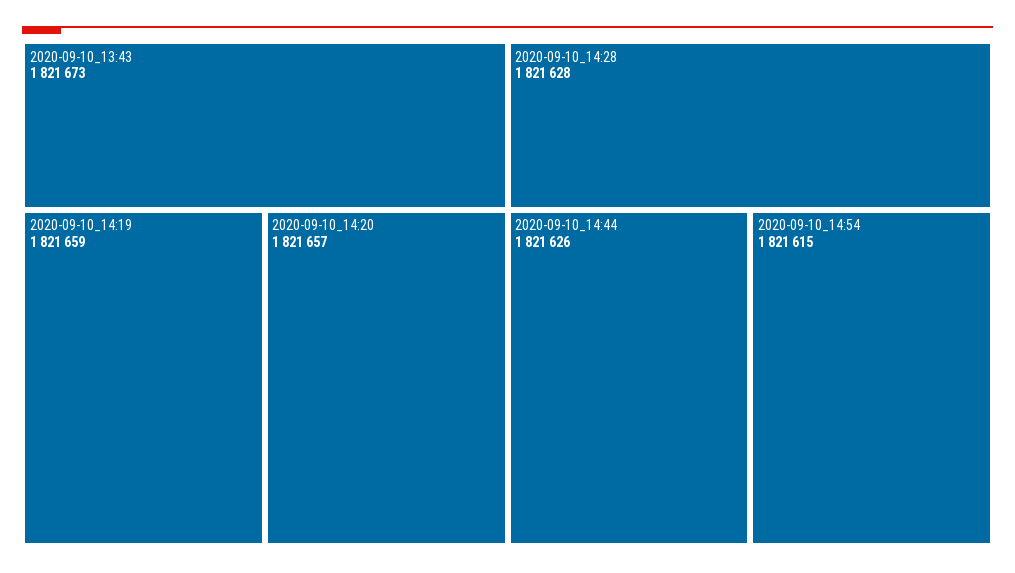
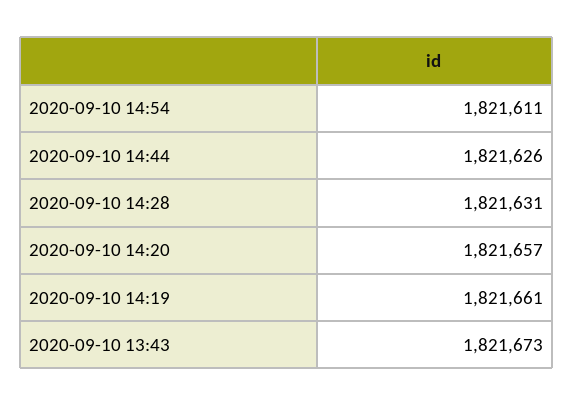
  {
    "2020-09-10_13:43": 1821673,
-   "2020-09-10_14:19": 1821659,
+   "2020-09-10_14:19": 1821661,
    "2020-09-10_14:20": 1821657,
-   "2020-09-10_14:28": 1821628,
+   "2020-09-10_14:28": 1821631,
    "2020-09-10_14:44": 1821626,
-   "2020-09-10_14:54": 1821615
+   "2020-09-10_14:54": 1821611
  }

